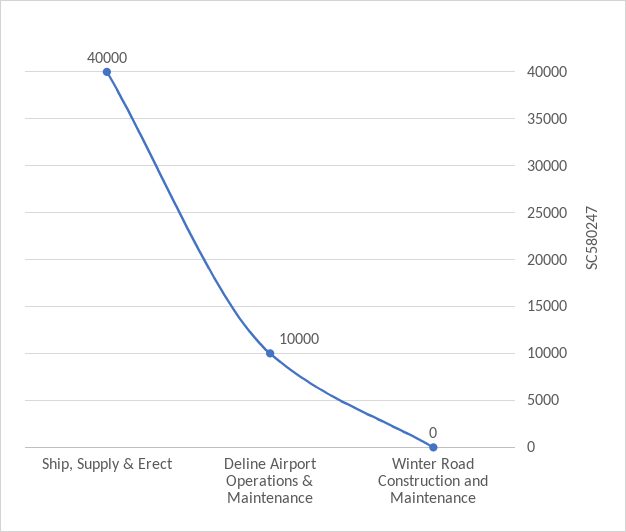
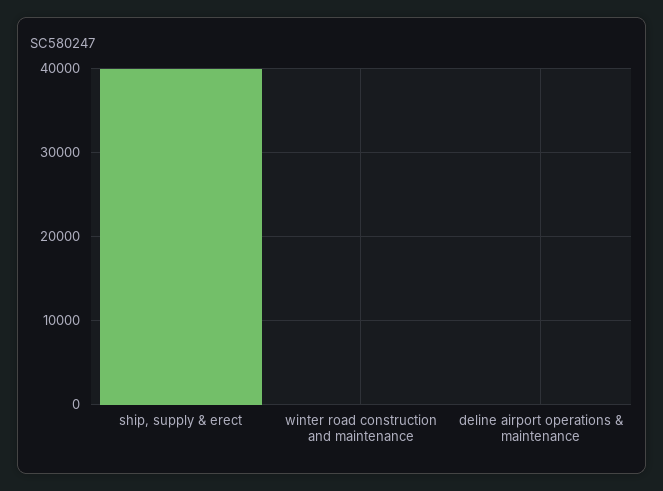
  {
    "Ship, Supply & Erect": 40000,
-   "Deline Airport Operations & Maintenance": 10000,
+   "Deline Airport Operations & Maintenance": 0,
    "Winter Road Construction and Maintenance": 0
  }

